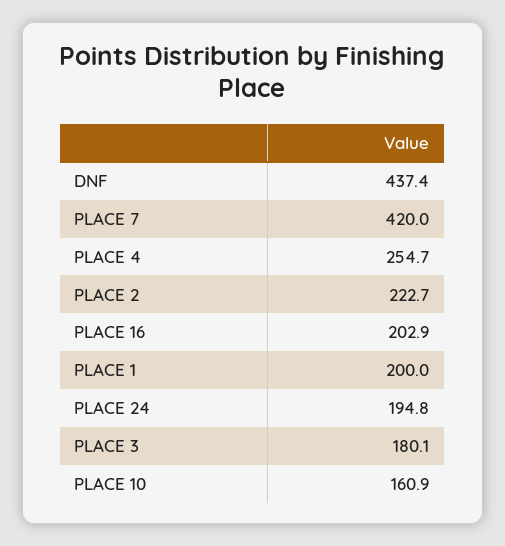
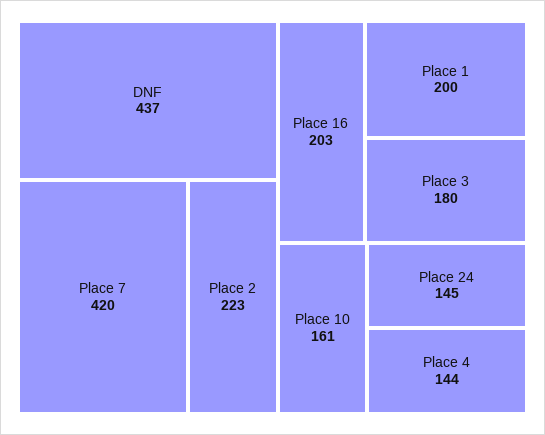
  {
    "DNF": 437.4,
    "PLACE 7": 420,
-   "PLACE 4": 254.7,
+   "PLACE 4": 144,
    "PLACE 2": 222.7,
    "PLACE 16": 202.9,
    "PLACE 1": 200,
-   "PLACE 24": 194.8,
+   "PLACE 24": 145,
    "PLACE 3": 180.1,
    "PLACE 10": 160.9
  }

